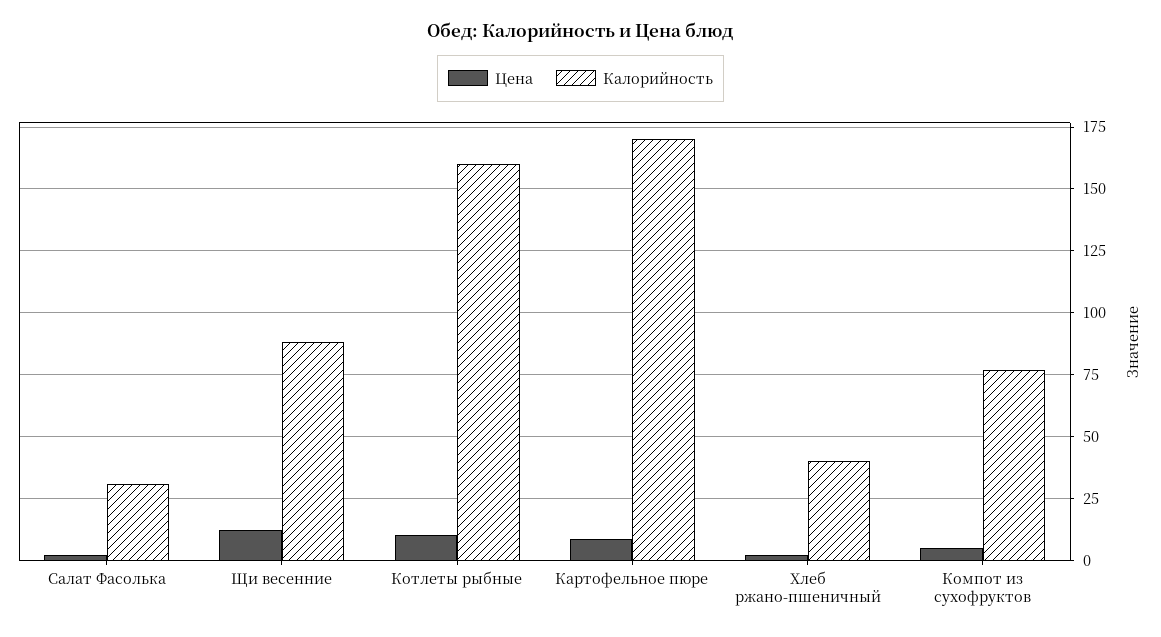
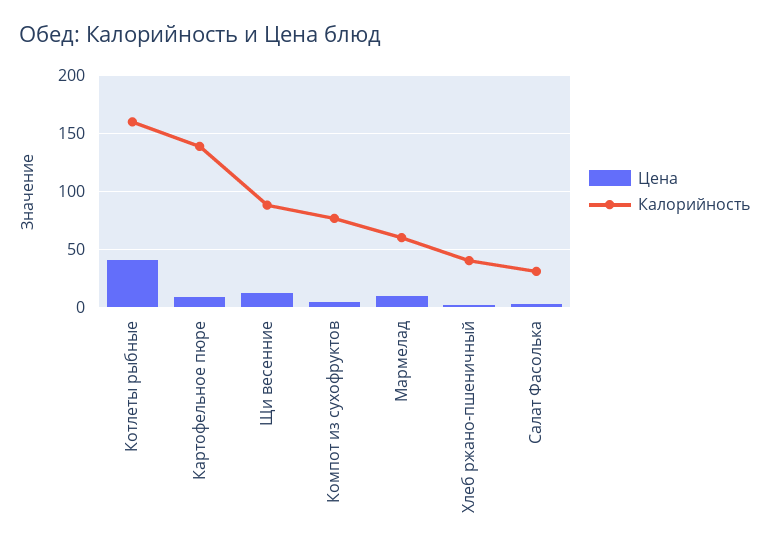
  {
    "Цена": {
      "Салат Фасолька": 2.5,
      "Щи весенние": 12.5,
-     "Котлеты рыбные": 10,
+     "Котлеты рыбные": 40,
      "Картофельное пюре": 7.5,
      "Хлеб ржано-пшеничный": 2.5,
-     "Компот из сухофруктов": 5
+     "Компот из сухофруктов": 5,
+     "Мармелад": 10
    },
    "Калорийность": {
      "Салат Фасолька": 30,
      "Щи весенние": 87.5,
      "Котлеты рыбные": 160,
-     "Картофельное пюре": 170,
+     "Картофельное пюре": 140,
      "Хлеб ржано-пшеничный": 40,
-     "Компот из сухофруктов": 77.5
+     "Компот из сухофруктов": 77.5,
+     "Мармелад": 60
    }
  }

